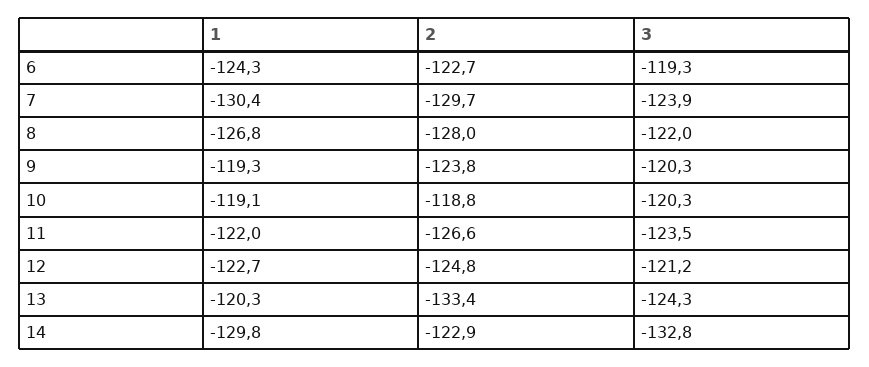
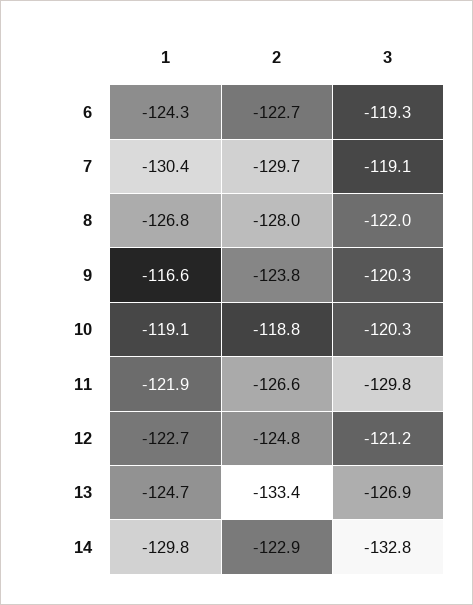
  {
    "1": {
      "6": -124.3,
      "7": -130.4,
      "8": -126.8,
-     "9": -119.3,
+     "9": -116.6,
      "10": -119.1,
-     "11": -122,
+     "11": -121.9,
      "12": -122.7,
-     "13": -120.3,
+     "13": -124.7,
      "14": -129.8
    },
    "2": {
      "6": -122.7,
      "7": -129.7,
      "8": -128,
      "9": -123.8,
      "10": -118.8,
      "11": -126.6,
      "12": -124.8,
      "13": -133.4,
      "14": -122.9
    },
    "3": {
      "6": -119.3,
-     "7": -123.9,
+     "7": -119.1,
      "8": -122,
      "9": -120.3,
      "10": -120.3,
-     "11": -123.5,
+     "11": -129.8,
      "12": -121.2,
-     "13": -124.3,
+     "13": -126.9,
      "14": -132.8
    }
  }

